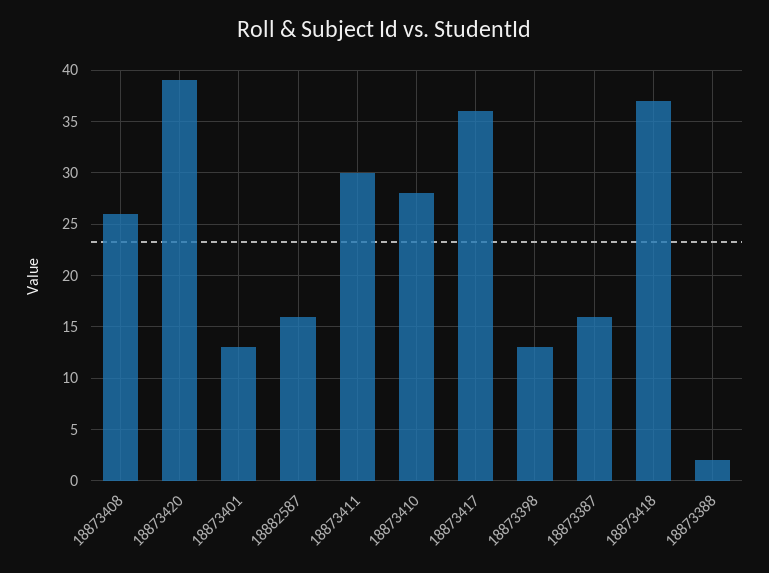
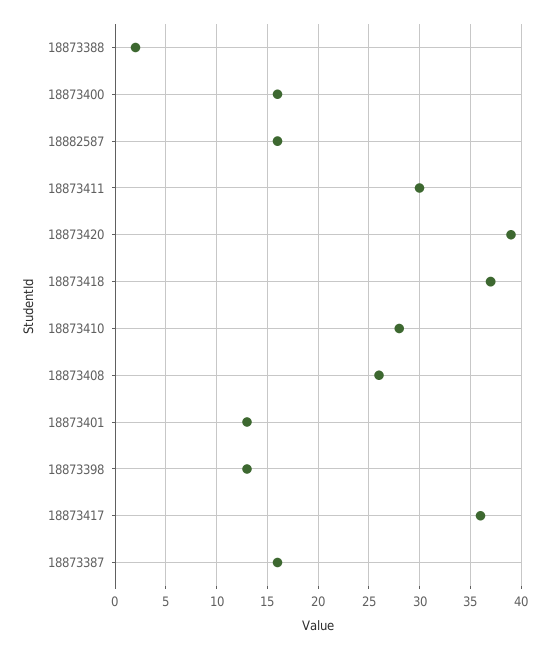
  {
    "18873408": 26,
    "18873420": 39,
    "18873401": 13,
    "18882587": 16,
    "18873411": 30,
    "18873410": 28,
    "18873417": 36,
    "18873398": 13,
    "18873387": 16,
    "18873418": 37,
-   "18873388": 2
+   "18873388": 2,
+   "18873400": 16
  }

